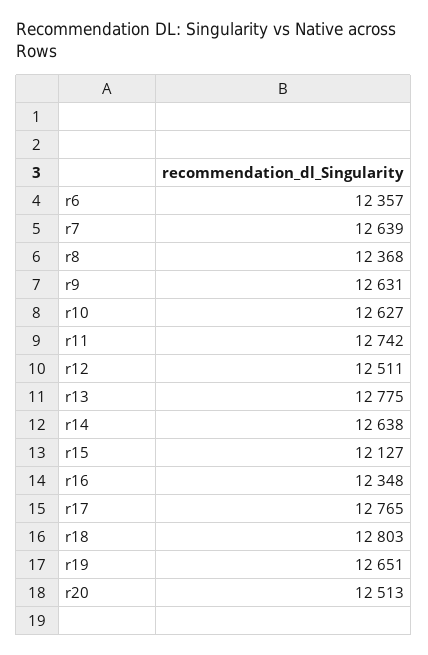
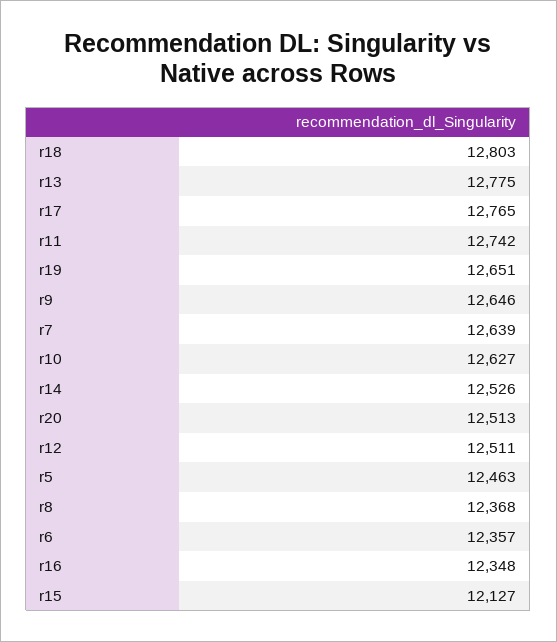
  {
    "r6": 12357,
    "r7": 12639,
    "r8": 12368,
-   "r9": 12631,
+   "r9": 12646,
    "r10": 12627,
    "r11": 12742,
    "r12": 12511,
    "r13": 12775,
-   "r14": 12638,
+   "r14": 12526,
    "r15": 12127,
    "r16": 12348,
    "r17": 12765,
    "r18": 12803,
    "r19": 12651,
-   "r20": 12513
+   "r20": 12513,
+   "r5": 12463
  }

